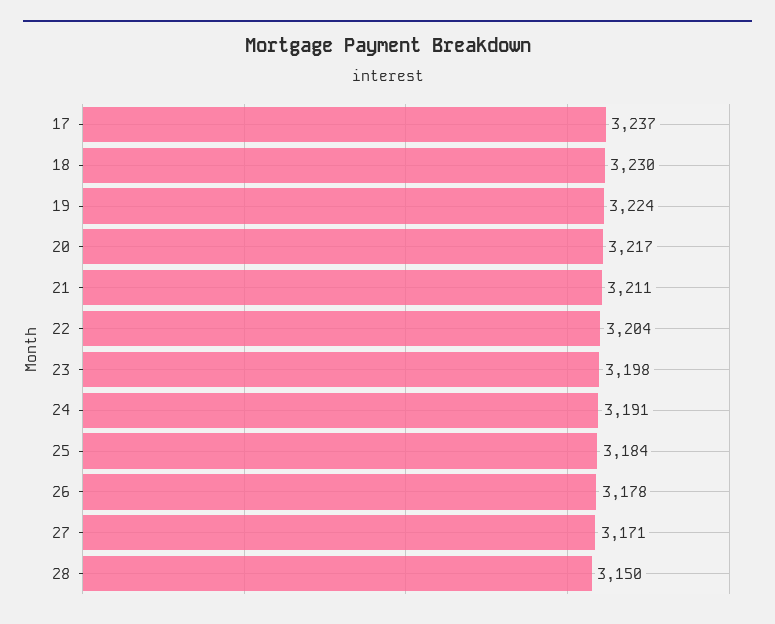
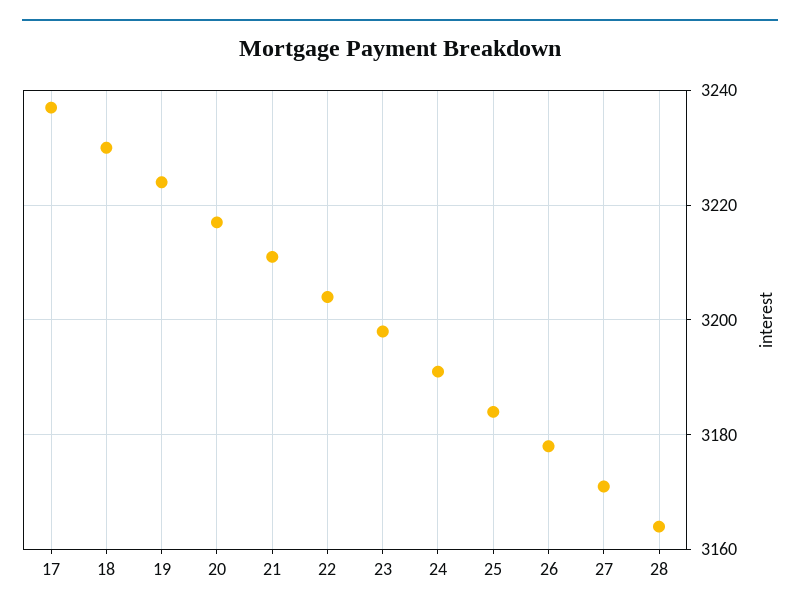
  {
    "17": 3237,
    "18": 3230,
    "19": 3224,
    "20": 3217,
    "21": 3211,
    "22": 3204,
    "23": 3198,
    "24": 3191,
    "25": 3184,
    "26": 3178,
    "27": 3171,
-   "28": 3150
+   "28": 3165
  }

